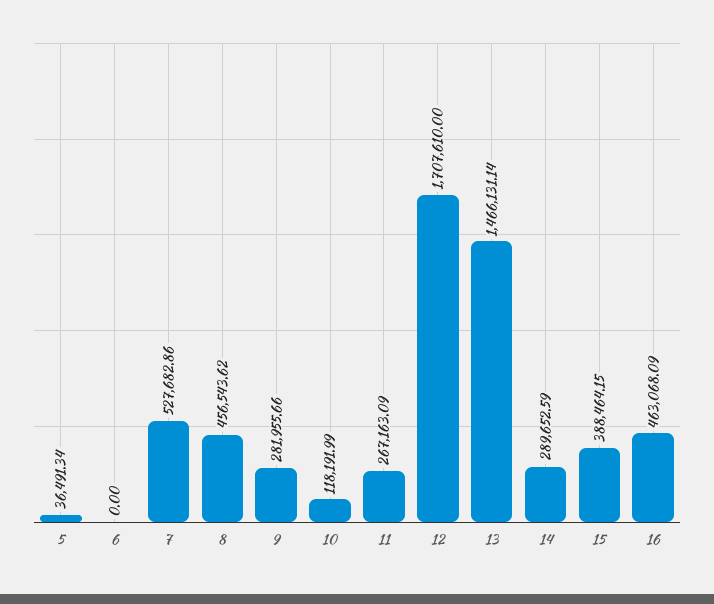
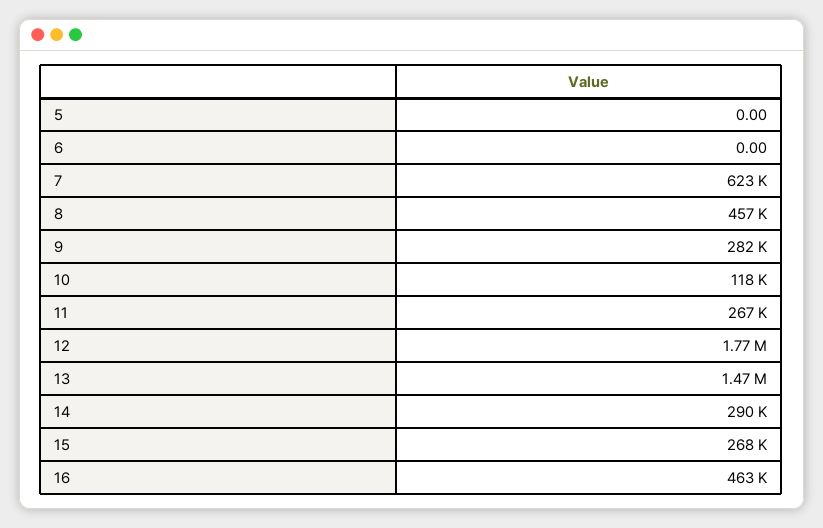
  {
-   "5": 36491.34,
+   "5": 0,
    "6": 0,
-   "7": 527682.86,
+   "7": 623000,
    "8": 456543.62,
    "9": 281955.66,
    "10": 118191.99,
    "11": 267163.09,
-   "12": 1707610,
+   "12": 1770000,
    "13": 1466131.14,
    "14": 289652.59,
-   "15": 388464.15,
+   "15": 268000,
    "16": 463068.09
  }

